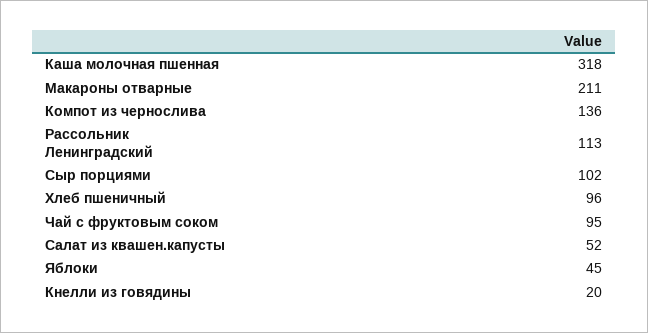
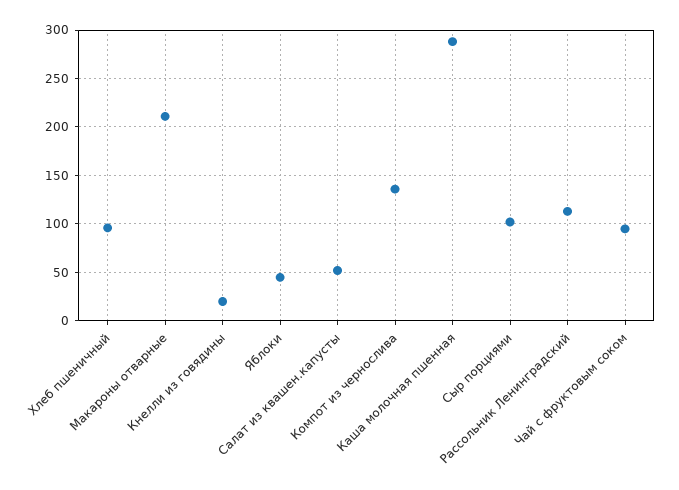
  {
-   "Каша молочная пшенная": 318,
+   "Каша молочная пшенная": 290,
    "Макароны отварные": 211,
    "Компот из чернослива": 136,
    "Рассольник Ленинградский": 113,
    "Сыр порциями": 102,
    "Хлеб пшеничный": 96,
    "Чай с фруктовым соком": 95,
    "Салат из квашен.капусты": 52,
    "Яблоки": 45,
    "Кнелли из говядины": 20
  }

